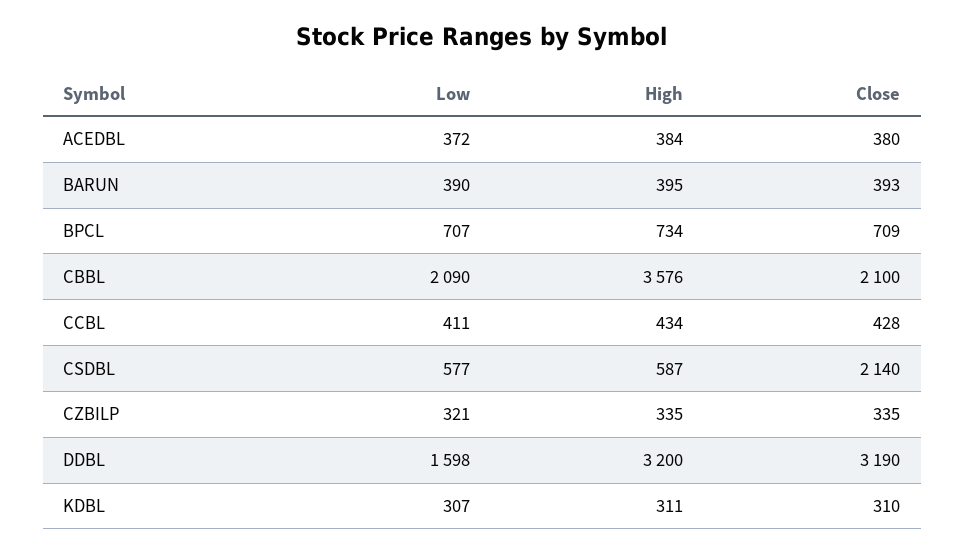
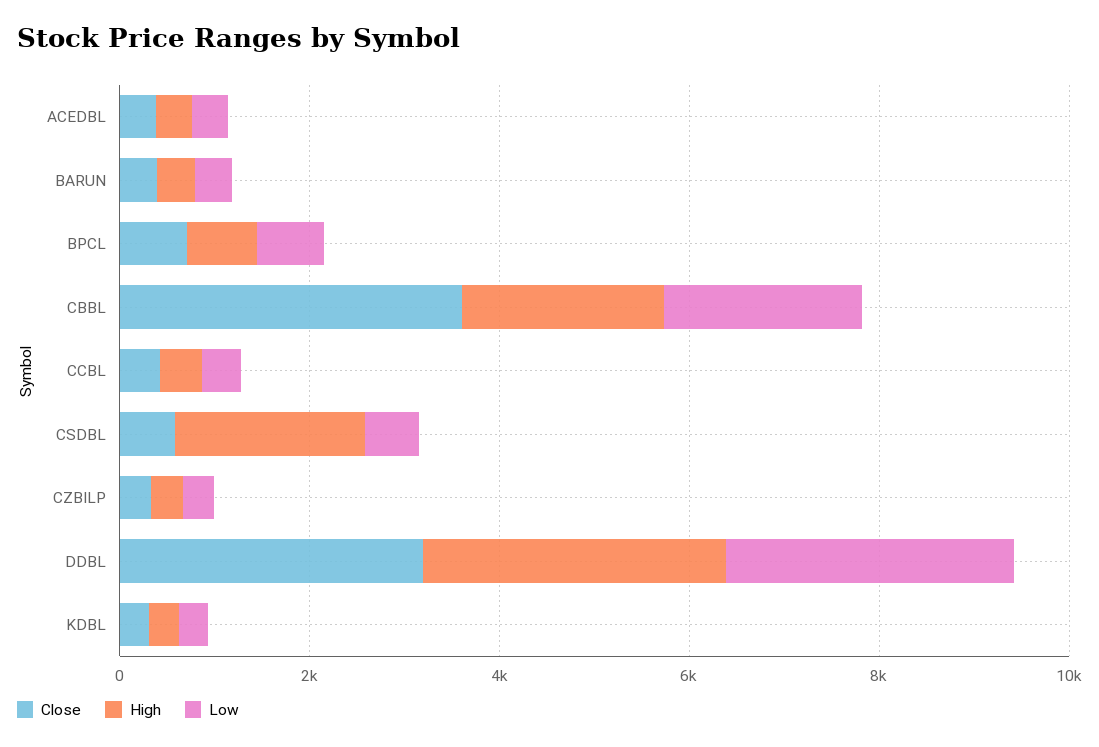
  {
    "Low": {
      "ACEDBL": 372,
      "BARUN": 390,
      "BPCL": 707,
      "CBBL": 2090,
      "CCBL": 411,
      "CSDBL": 577,
      "CZBILP": 321,
-     "DDBL": 1598,
+     "DDBL": 3000,
      "KDBL": 307
    },
    "High": {
      "ACEDBL": 384,
      "BARUN": 395,
      "BPCL": 734,
-     "CBBL": 3576,
+     "CBBL": 2000,
      "CCBL": 434,
-     "CSDBL": 587,
+     "CSDBL": 2000,
      "CZBILP": 335,
      "DDBL": 3200,
      "KDBL": 311
    },
    "Close": {
      "ACEDBL": 380,
      "BARUN": 393,
      "BPCL": 709,
-     "CBBL": 2100,
+     "CBBL": 3500,
      "CCBL": 428,
-     "CSDBL": 2140,
+     "CSDBL": 500,
      "CZBILP": 335,
      "DDBL": 3190,
      "KDBL": 310
    }
  }

